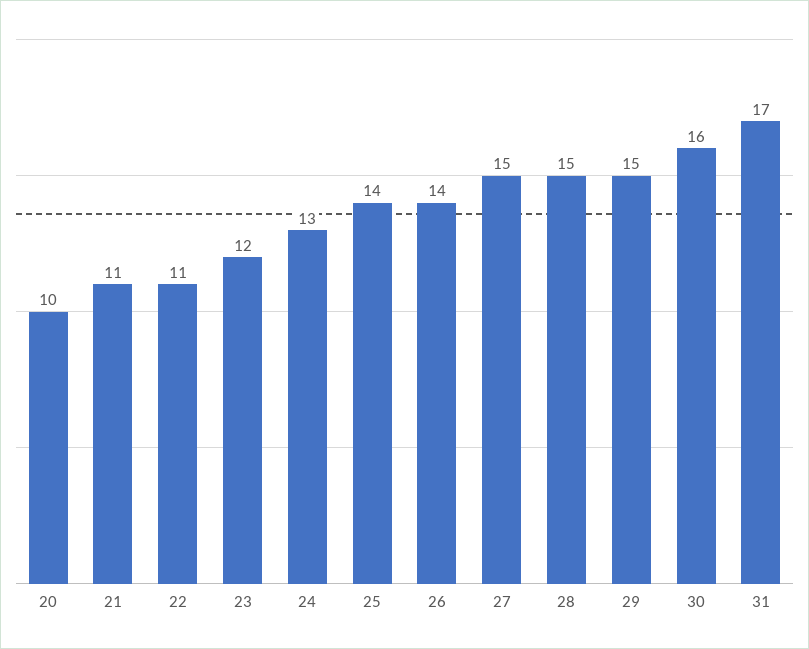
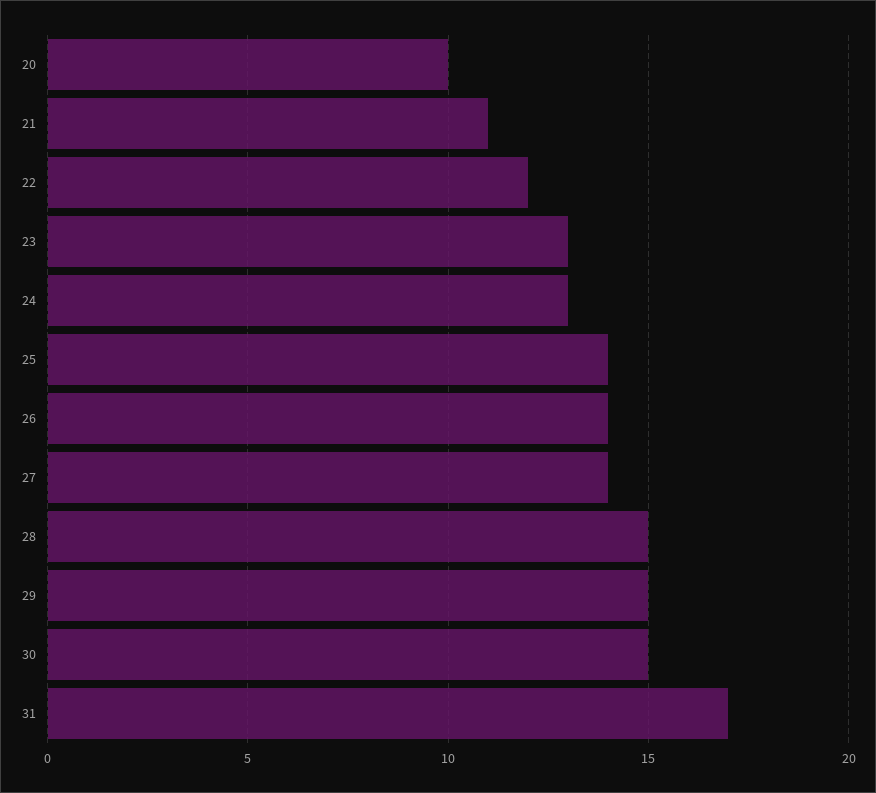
  {
    "20": 10,
    "21": 11,
-   "22": 11,
+   "22": 12,
-   "23": 12,
+   "23": 13,
    "24": 13,
    "25": 14,
    "26": 14,
-   "27": 15,
+   "27": 14,
    "28": 15,
    "29": 15,
-   "30": 16,
+   "30": 15,
    "31": 17
  }

